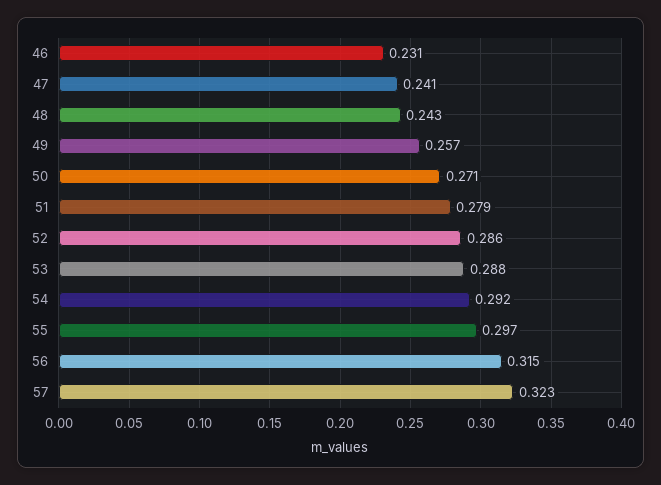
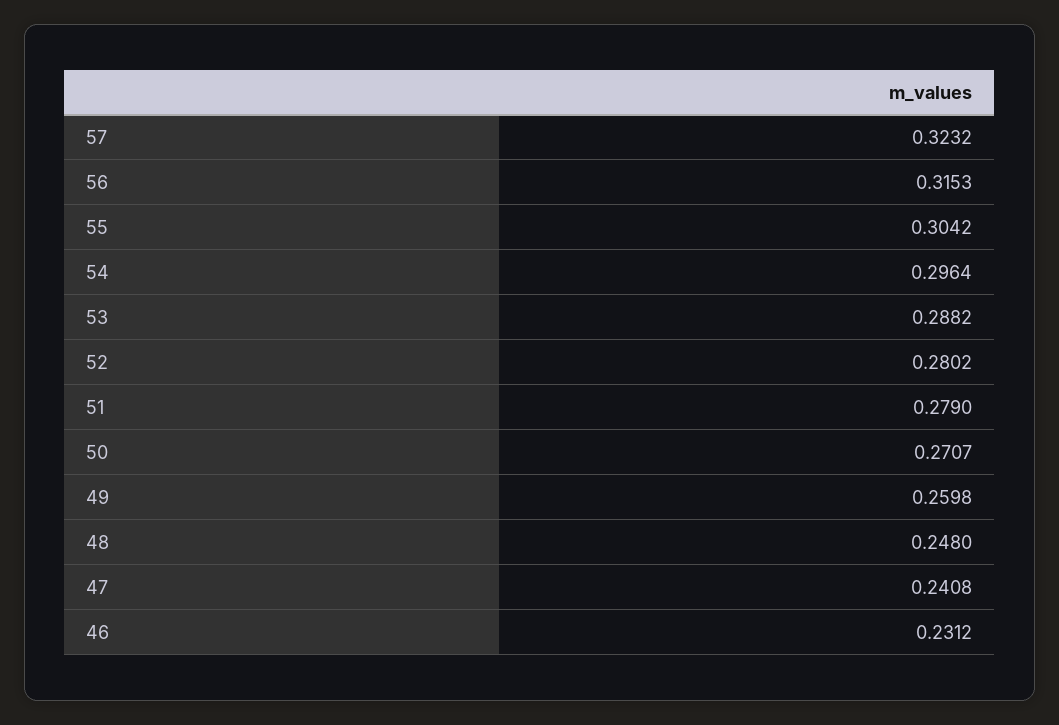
  {
    "46": 0.2312,
    "47": 0.2408,
-   "48": 0.243,
+   "48": 0.248,
-   "49": 0.257,
+   "49": 0.2598,
    "50": 0.2707,
    "51": 0.279,
-   "52": 0.286,
+   "52": 0.2802,
    "53": 0.2882,
-   "54": 0.292,
+   "54": 0.2964,
-   "55": 0.297,
+   "55": 0.3042,
    "56": 0.3153,
    "57": 0.3232
  }

